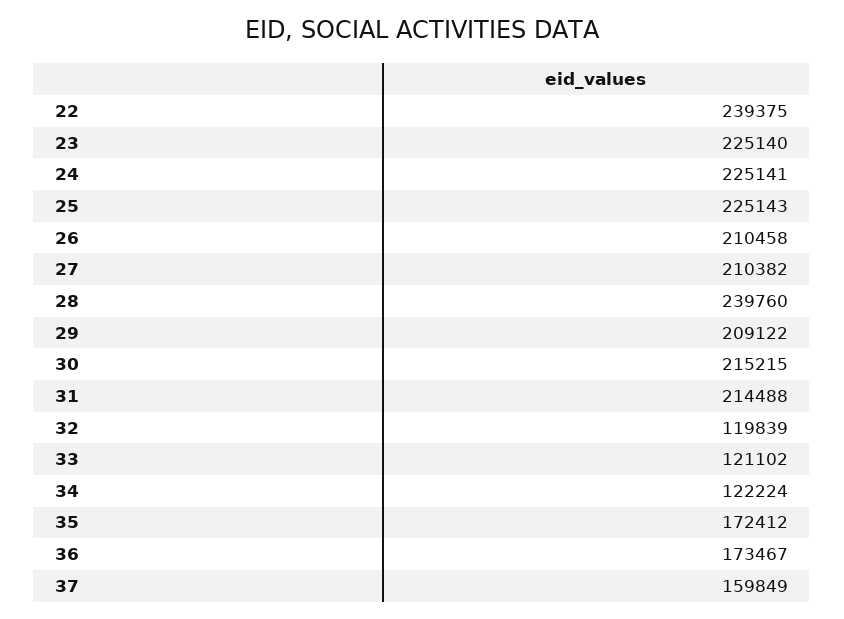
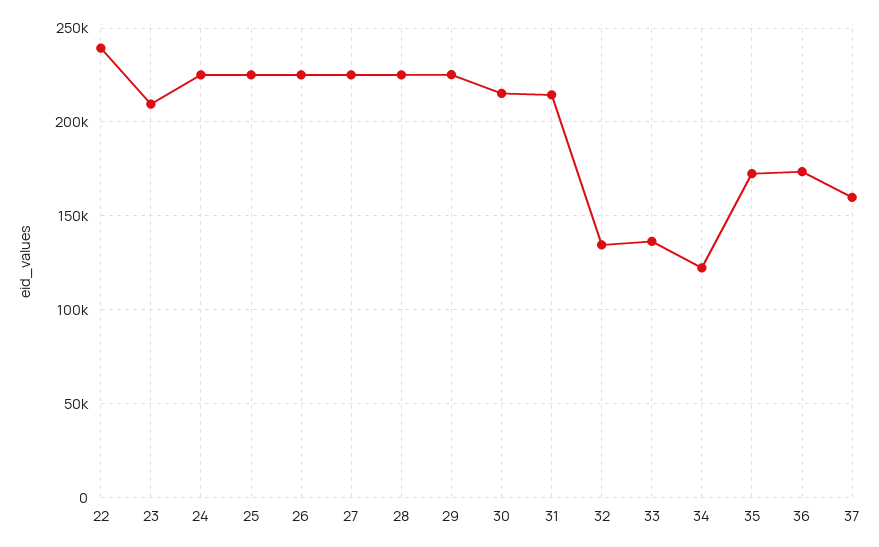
  {
    "22": 239375,
-   "23": 225140,
+   "23": 210000,
    "24": 225141,
    "25": 225143,
-   "26": 210458,
+   "26": 225000,
-   "27": 210382,
+   "27": 225000,
-   "28": 239760,
+   "28": 225000,
-   "29": 209122,
+   "29": 225000,
    "30": 215215,
    "31": 214488,
-   "32": 119839,
+   "32": 135000,
-   "33": 121102,
+   "33": 135000,
    "34": 122224,
    "35": 172412,
    "36": 173467,
    "37": 159849
  }

